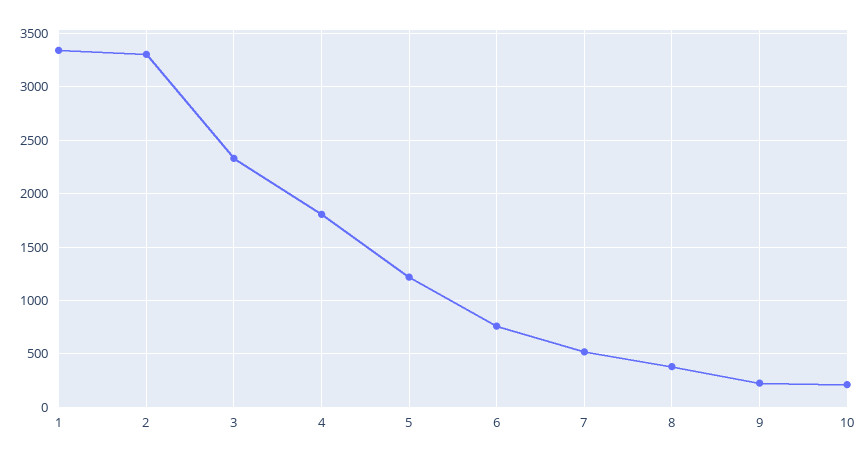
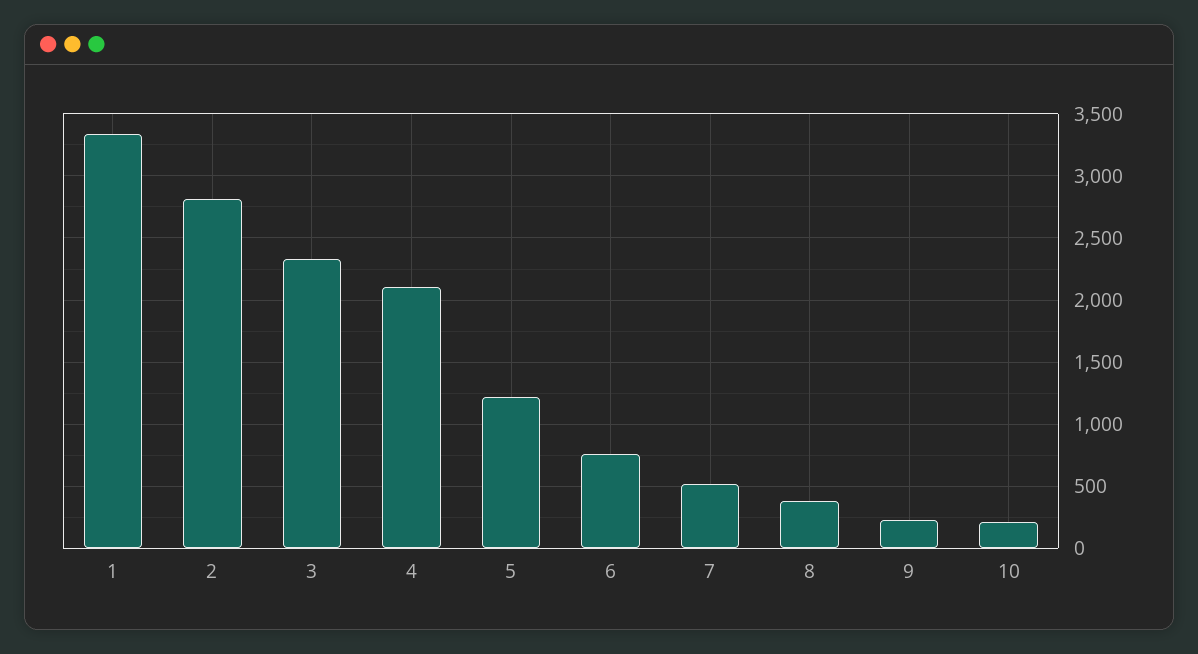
  {
    "1": 3350,
-   "2": 3300,
+   "2": 2800,
    "3": 2350,
-   "4": 1800,
+   "4": 2100,
    "5": 1200,
    "6": 750,
    "7": 500,
    "8": 400,
    "9": 250,
    "10": 200
  }

